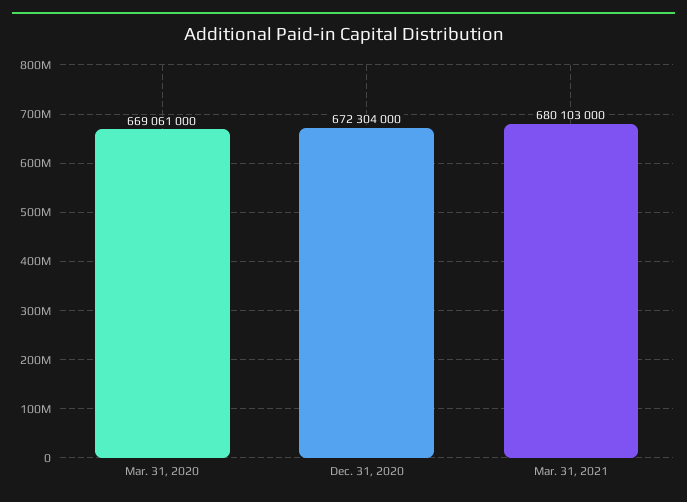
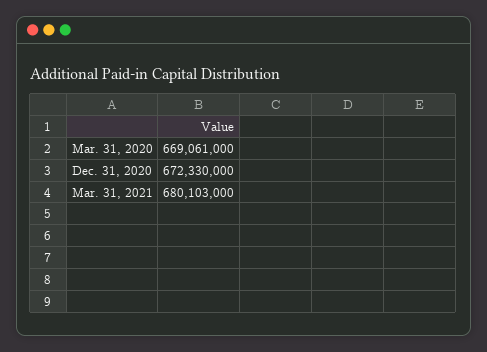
  {
    "Mar. 31, 2020": 669061000,
-   "Dec. 31, 2020": 672304000,
+   "Dec. 31, 2020": 672330000,
    "Mar. 31, 2021": 680103000
  }

